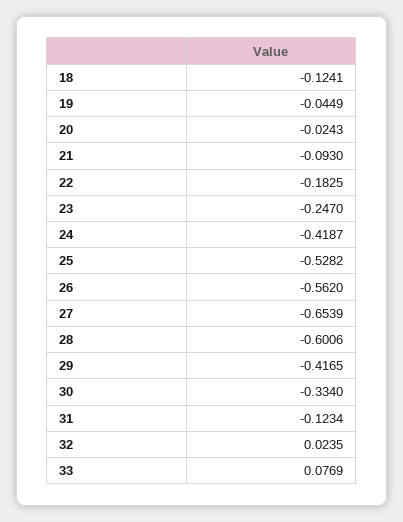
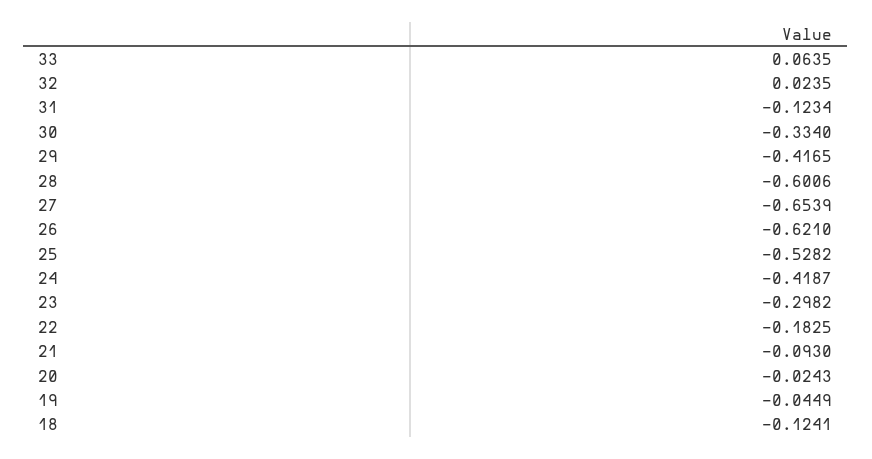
  {
    "18": -0.1241,
    "19": -0.0449,
    "20": -0.0243,
    "21": -0.093,
    "22": -0.1825,
-   "23": -0.247,
+   "23": -0.2982,
    "24": -0.4187,
    "25": -0.5282,
-   "26": -0.562,
+   "26": -0.621,
    "27": -0.6539,
    "28": -0.6006,
    "29": -0.4165,
    "30": -0.334,
    "31": -0.1234,
    "32": 0.0235,
-   "33": 0.0769
+   "33": 0.0635
  }

